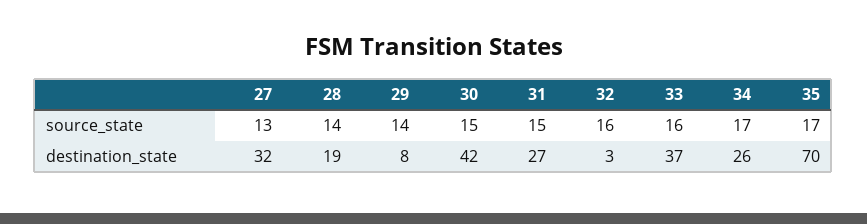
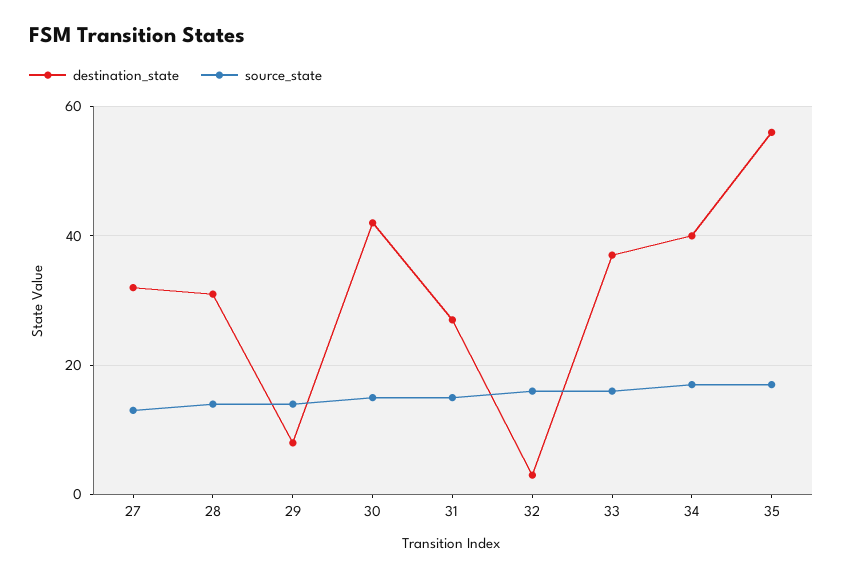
  {
    "source_state": {
      "27": 13,
      "28": 14,
      "29": 14,
      "30": 15,
      "31": 15,
      "32": 16,
      "33": 16,
      "34": 17,
      "35": 17
    },
    "destination_state": {
      "27": 32,
-     "28": 19,
+     "28": 30,
      "29": 8,
      "30": 42,
      "31": 27,
      "32": 3,
      "33": 37,
-     "34": 26,
+     "34": 40,
-     "35": 70
+     "35": 55
    }
  }

